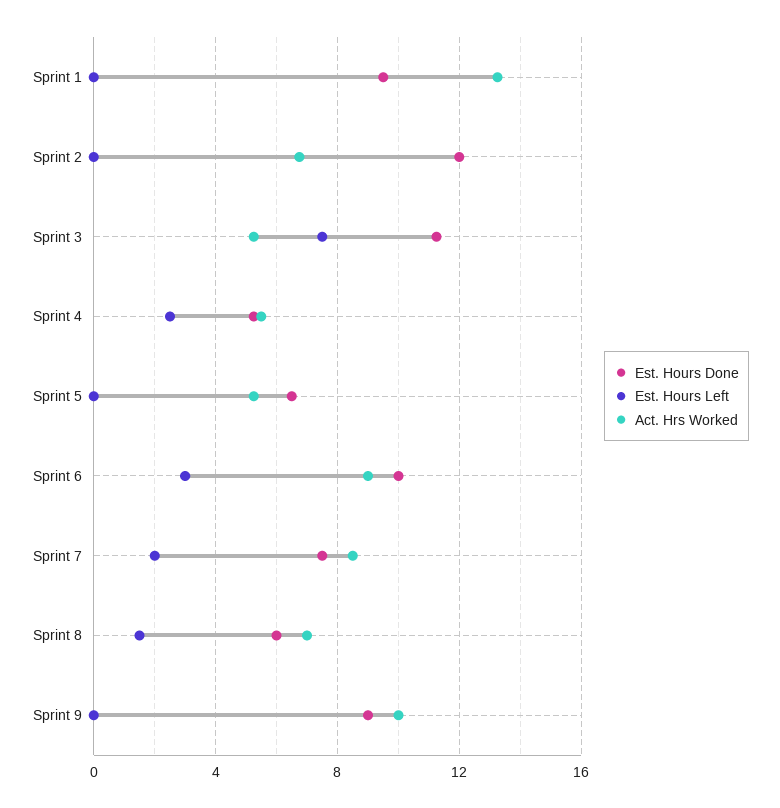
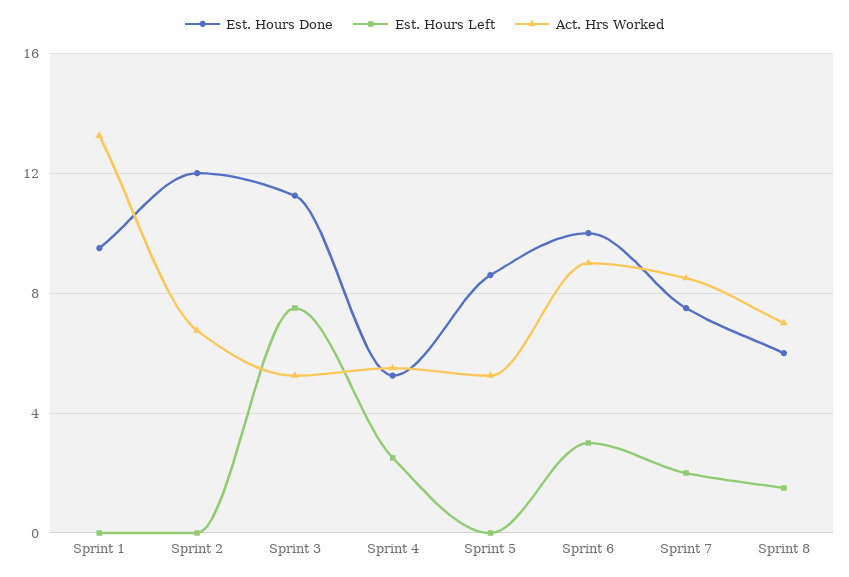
  {
    "Est. Hours Done": {
      "Sprint 1": 9.5,
      "Sprint 2": 12,
      "Sprint 3": 11.5,
      "Sprint 4": 5.5,
-     "Sprint 5": 6.5,
+     "Sprint 5": 8.5,
      "Sprint 6": 10,
      "Sprint 7": 7.5,
-     "Sprint 8": 6,
+     "Sprint 8": 6
-     "Sprint 9": 9
    },
    "Est. Hours Left": {
      "Sprint 1": 0,
      "Sprint 2": 0,
      "Sprint 3": 7.5,
      "Sprint 4": 2.5,
      "Sprint 5": 0,
      "Sprint 6": 3,
      "Sprint 7": 2,
-     "Sprint 8": 1.5,
+     "Sprint 8": 1.5
-     "Sprint 9": 0
    },
    "Act. Hrs Worked": {
      "Sprint 1": 13.5,
      "Sprint 2": 7,
      "Sprint 3": 5.5,
      "Sprint 4": 5.5,
      "Sprint 5": 5.5,
      "Sprint 6": 9,
      "Sprint 7": 8.5,
-     "Sprint 8": 7,
+     "Sprint 8": 7
-     "Sprint 9": 10
    }
  }

